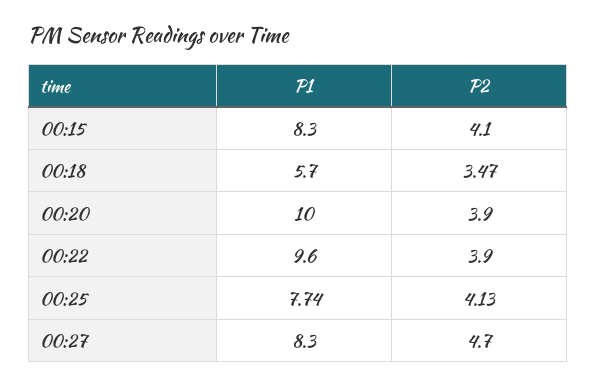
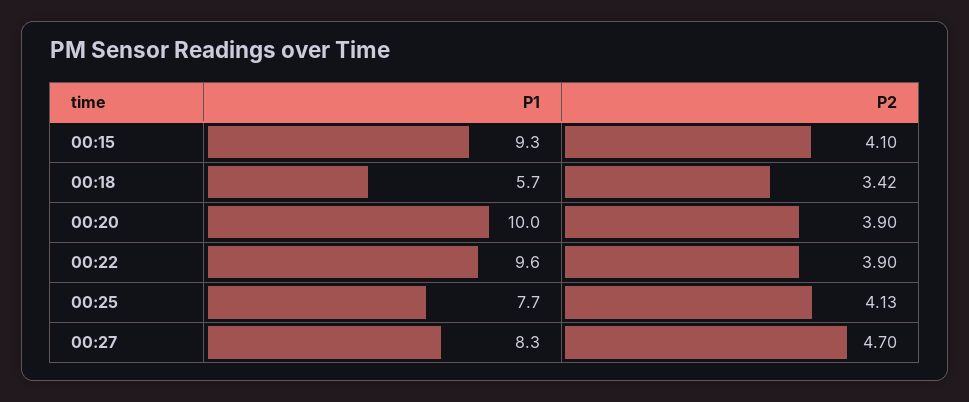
  {
    "P1": {
-     "00:15": 8.3,
+     "00:15": 9.3,
      "00:18": 5.7,
      "00:20": 10,
      "00:22": 9.6,
      "00:25": 7.74,
      "00:27": 8.3
    },
    "P2": {
      "00:15": 4.1,
-     "00:18": 3.47,
+     "00:18": 3.42,
      "00:20": 3.9,
      "00:22": 3.9,
      "00:25": 4.13,
      "00:27": 4.7
    }
  }

